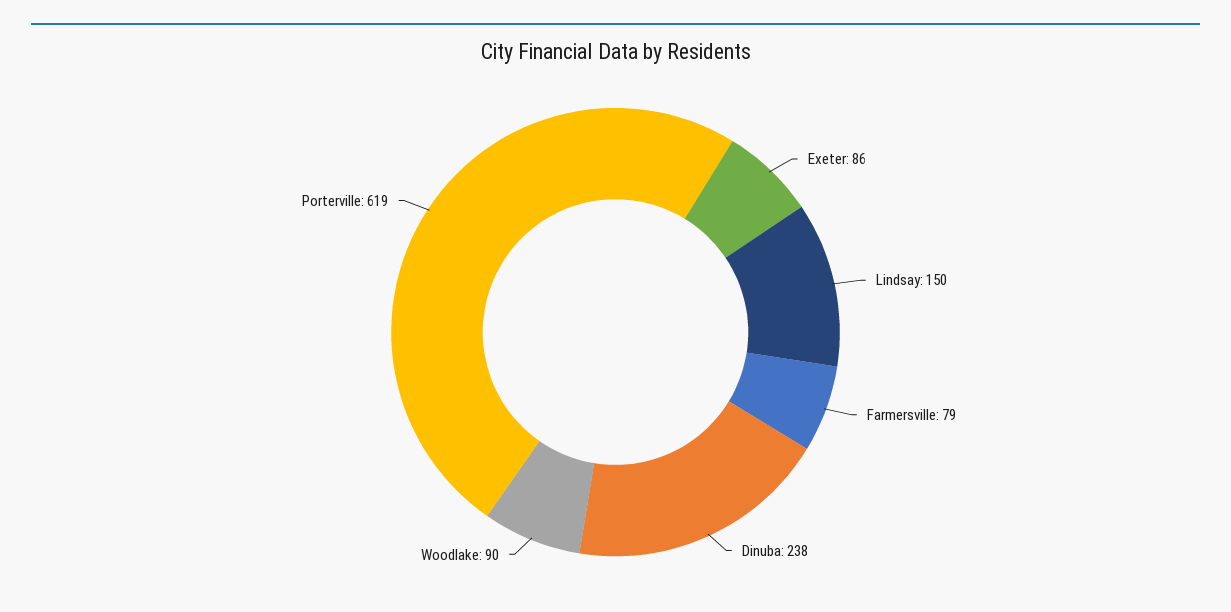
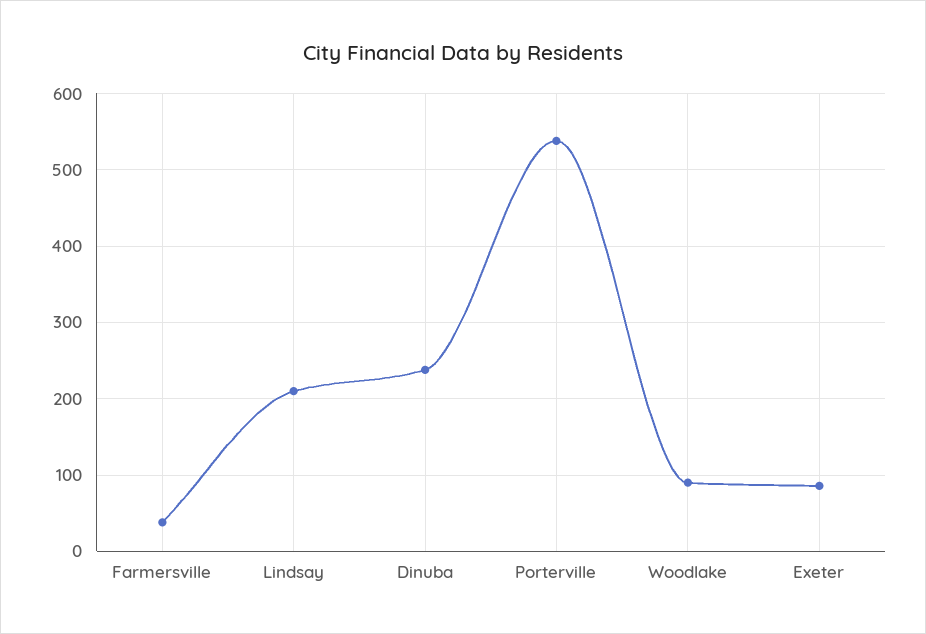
  {
    "Exeter": 86,
-   "Lindsay": 150,
+   "Lindsay": 210,
-   "Farmersville": 79,
+   "Farmersville": 40,
    "Dinuba": 238,
    "Woodlake": 90,
-   "Porterville": 619
+   "Porterville": 540
  }

